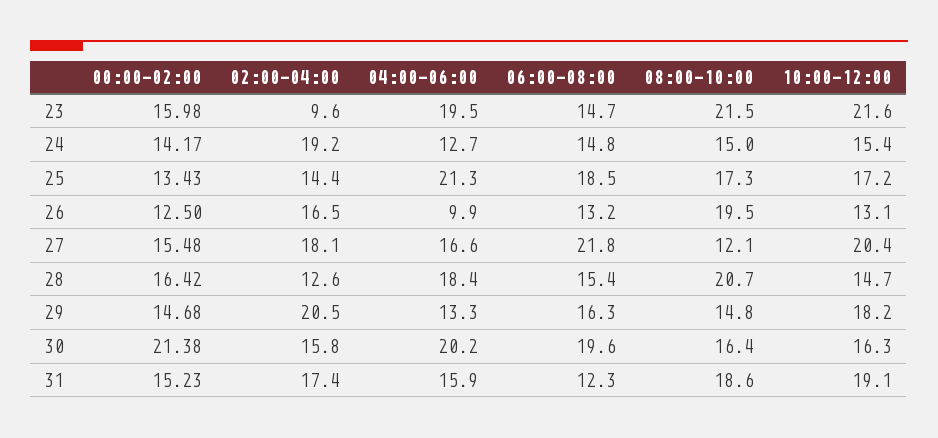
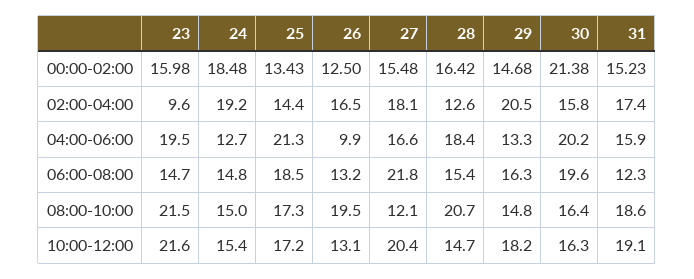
  {
    "00:00-02:00": {
      "23": 15.98,
-     "24": 14.17,
+     "24": 18.48,
      "25": 13.43,
      "26": 12.5,
      "27": 15.48,
      "28": 16.42,
      "29": 14.68,
      "30": 21.38,
      "31": 15.23
    },
    "02:00-04:00": {
      "23": 9.6,
      "24": 19.2,
      "25": 14.4,
      "26": 16.5,
      "27": 18.1,
      "28": 12.6,
      "29": 20.5,
      "30": 15.8,
      "31": 17.4
    },
    "04:00-06:00": {
      "23": 19.5,
      "24": 12.7,
      "25": 21.3,
      "26": 9.9,
      "27": 16.6,
      "28": 18.4,
      "29": 13.3,
      "30": 20.2,
      "31": 15.9
    },
    "06:00-08:00": {
      "23": 14.7,
      "24": 14.8,
      "25": 18.5,
      "26": 13.2,
      "27": 21.8,
      "28": 15.4,
      "29": 16.3,
      "30": 19.6,
      "31": 12.3
    },
    "08:00-10:00": {
      "23": 21.5,
      "24": 15,
      "25": 17.3,
      "26": 19.5,
      "27": 12.1,
      "28": 20.7,
      "29": 14.8,
      "30": 16.4,
      "31": 18.6
    },
    "10:00-12:00": {
      "23": 21.6,
      "24": 15.4,
      "25": 17.2,
      "26": 13.1,
      "27": 20.4,
      "28": 14.7,
      "29": 18.2,
      "30": 16.3,
      "31": 19.1
    }
  }

